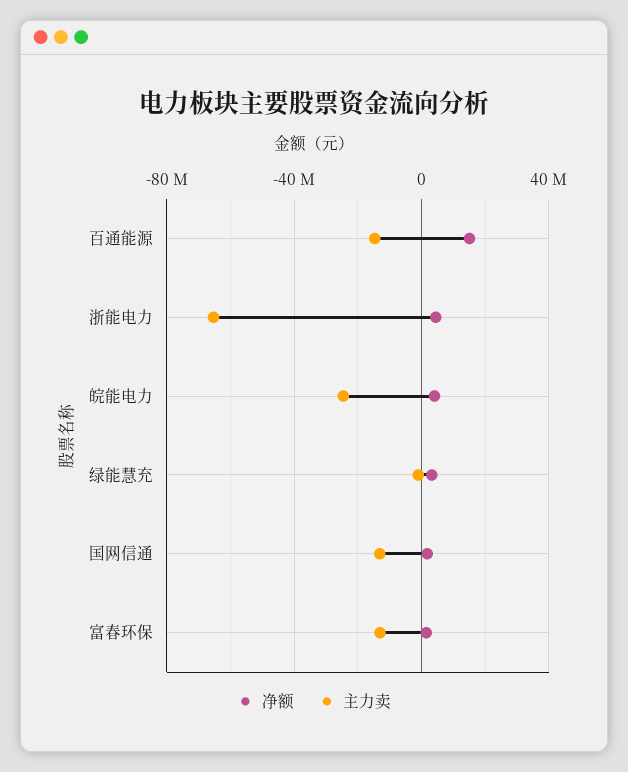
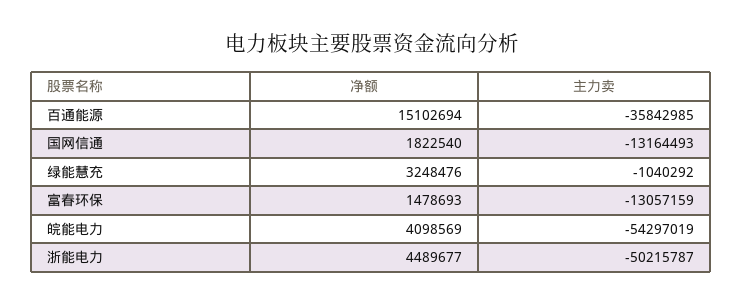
  {
    "净额": {
      "百通能源": 15102694,
      "浙能电力": 4489677,
      "皖能电力": 4098569,
      "绿能慧充": 3248476,
      "国网信通": 1822540,
      "富春环保": 1478693
    },
    "主力卖": {
-     "百通能源": -15000000,
+     "百通能源": -35842985,
-     "浙能电力": -65000000,
+     "浙能电力": -50215787,
-     "皖能电力": -25000000,
+     "皖能电力": -54297019,
      "绿能慧充": -1040292,
      "国网信通": -13164493,
      "富春环保": -13057159
    }
  }

